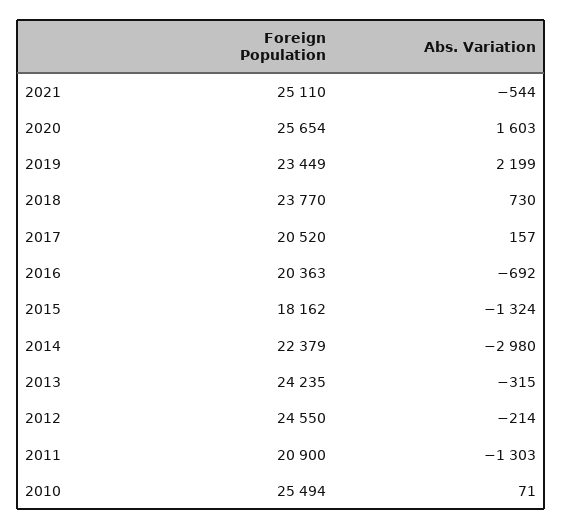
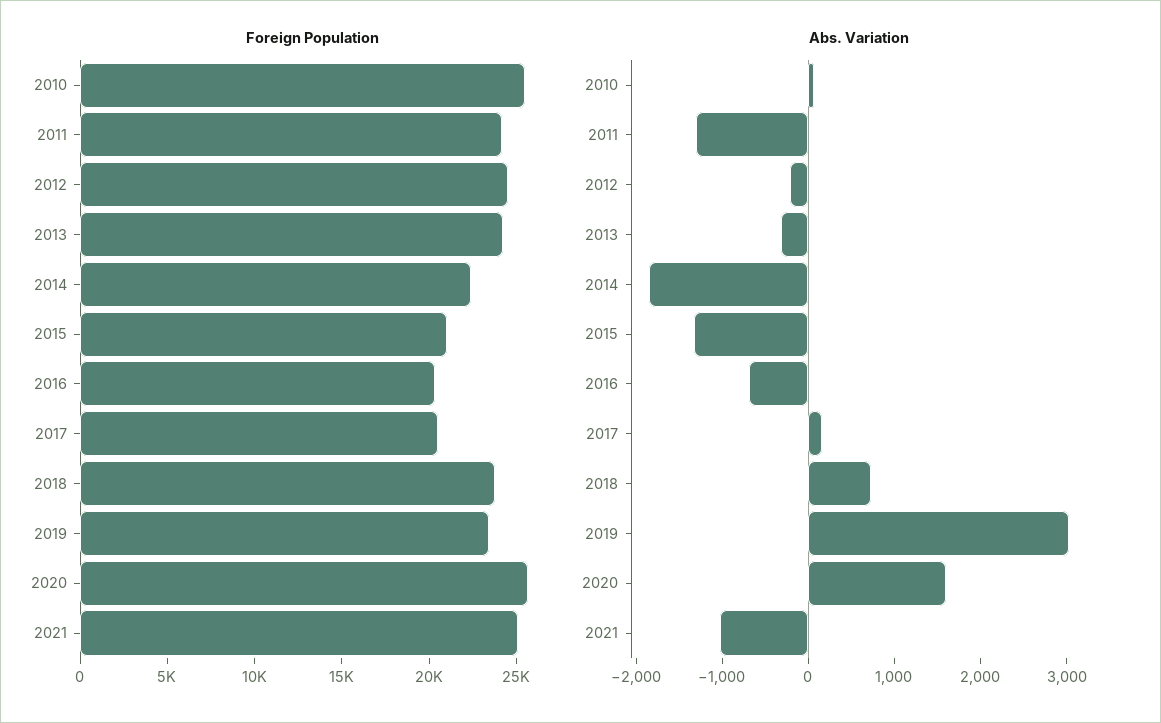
  {
    "Foreign Population": {
      "2021": 25110,
      "2020": 25654,
      "2019": 23449,
      "2018": 23770,
      "2017": 20520,
      "2016": 20363,
-     "2015": 18162,
+     "2015": 21000,
      "2014": 22379,
      "2013": 24235,
      "2012": 24550,
-     "2011": 20900,
+     "2011": 24000,
      "2010": 25494
    },
    "Abs. Variation": {
-     "2021": -544,
+     "2021": -1000,
      "2020": 1603,
-     "2019": 2199,
+     "2019": 3000,
      "2018": 730,
      "2017": 157,
      "2016": -692,
      "2015": -1324,
-     "2014": -2980,
+     "2014": -1800,
      "2013": -315,
      "2012": -214,
      "2011": -1303,
      "2010": 71
    }
  }

